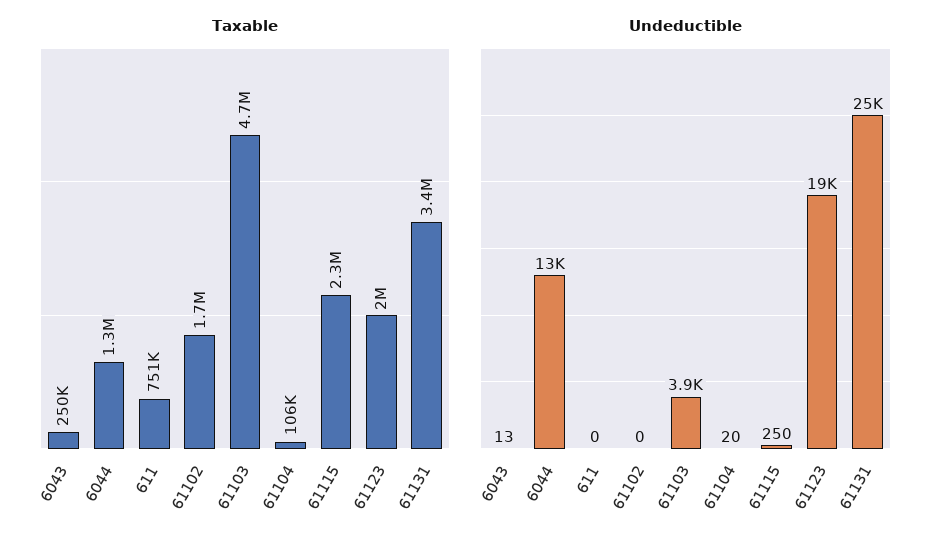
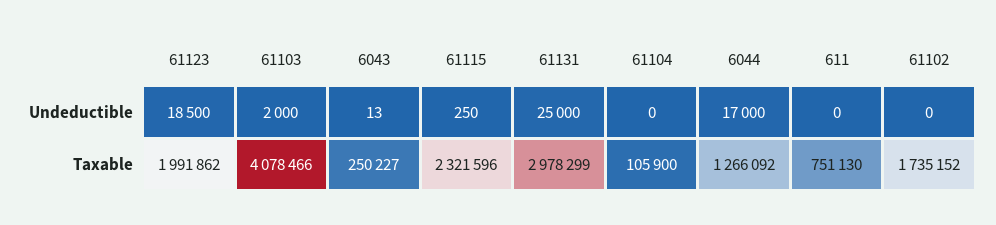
  {
    "Taxable": {
      "6043": 250227,
      "6044": 1266092,
      "611": 751130,
      "61102": 1735152,
-     "61103": 4700000,
+     "61103": 4078466,
      "61104": 105900,
      "61115": 2321596,
      "61123": 1991862,
-     "61131": 3400000
+     "61131": 2978299
    },
    "Undeductible": {
      "6043": 13,
-     "6044": 13000,
+     "6044": 17000,
      "611": 0,
      "61102": 0,
-     "61103": 3900,
+     "61103": 2000,
-     "61104": 20,
+     "61104": 0,
      "61115": 250,
      "61123": 18500,
      "61131": 25000
    }
  }

